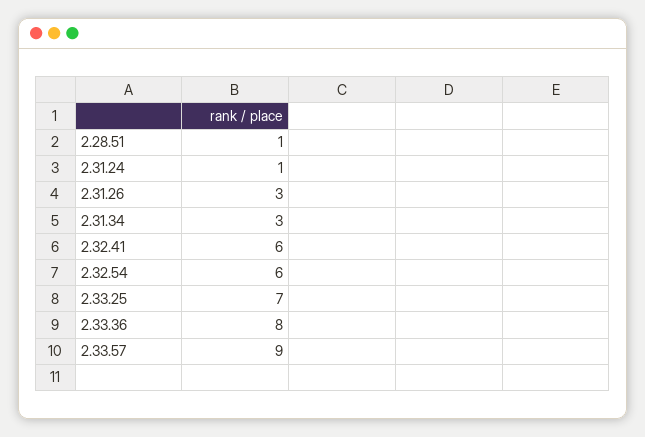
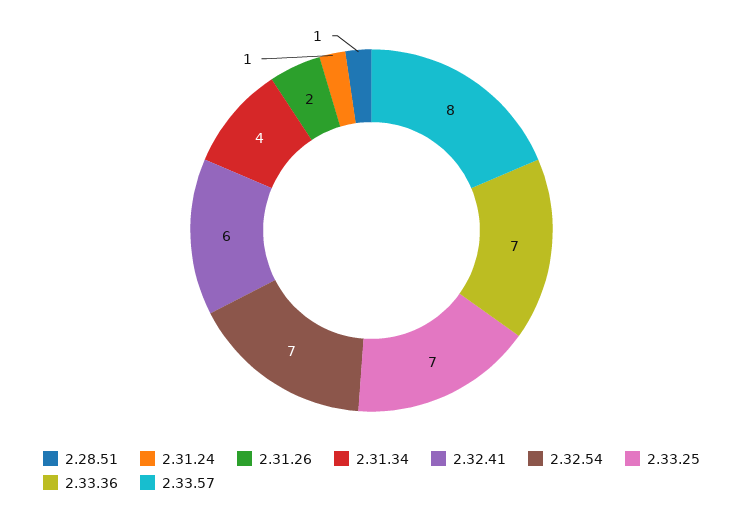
  {
    "2.28.51": 1,
    "2.31.24": 1,
-   "2.31.26": 3,
+   "2.31.26": 2,
-   "2.31.34": 3,
+   "2.31.34": 4,
    "2.32.41": 6,
-   "2.32.54": 6,
+   "2.32.54": 7,
    "2.33.25": 7,
-   "2.33.36": 8,
+   "2.33.36": 7,
-   "2.33.57": 9
+   "2.33.57": 8
  }

